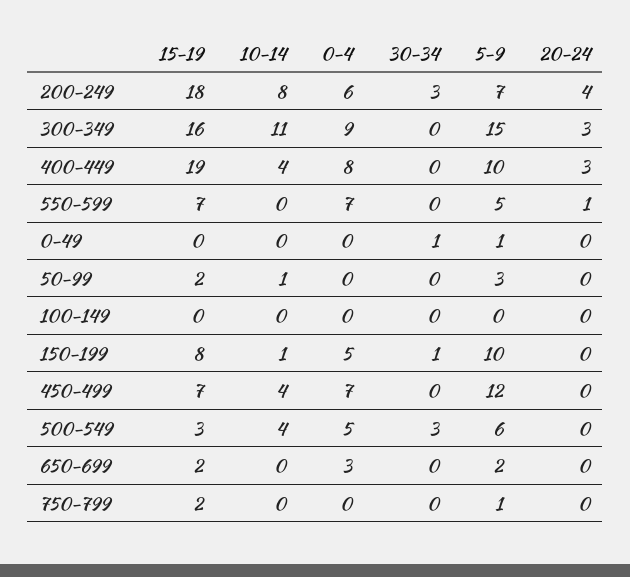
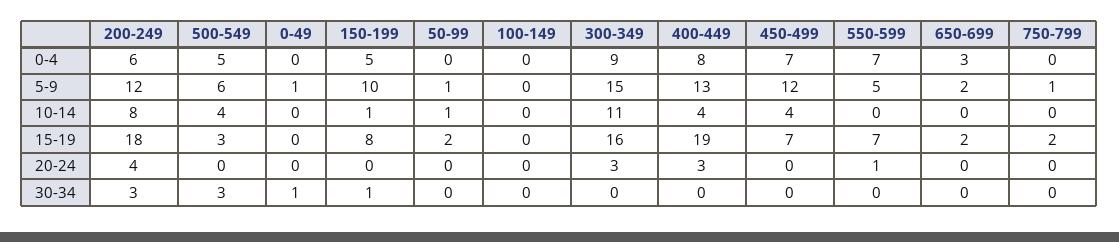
  {
    "15-19": {
      "200-249": 18,
      "300-349": 16,
      "400-449": 19,
      "550-599": 7,
      "0-49": 0,
      "50-99": 2,
      "100-149": 0,
      "150-199": 8,
      "450-499": 7,
      "500-549": 3,
      "650-699": 2,
      "750-799": 2
    },
    "10-14": {
      "200-249": 8,
      "300-349": 11,
      "400-449": 4,
      "550-599": 0,
      "0-49": 0,
      "50-99": 1,
      "100-149": 0,
      "150-199": 1,
      "450-499": 4,
      "500-549": 4,
      "650-699": 0,
      "750-799": 0
    },
    "0-4": {
      "200-249": 6,
      "300-349": 9,
      "400-449": 8,
      "550-599": 7,
      "0-49": 0,
      "50-99": 0,
      "100-149": 0,
      "150-199": 5,
      "450-499": 7,
      "500-549": 5,
      "650-699": 3,
      "750-799": 0
    },
    "30-34": {
      "200-249": 3,
      "300-349": 0,
      "400-449": 0,
      "550-599": 0,
      "0-49": 1,
      "50-99": 0,
      "100-149": 0,
      "150-199": 1,
      "450-499": 0,
      "500-549": 3,
      "650-699": 0,
      "750-799": 0
    },
    "5-9": {
-     "200-249": 7,
+     "200-249": 12,
      "300-349": 15,
-     "400-449": 10,
+     "400-449": 13,
      "550-599": 5,
      "0-49": 1,
-     "50-99": 3,
+     "50-99": 1,
      "100-149": 0,
      "150-199": 10,
      "450-499": 12,
      "500-549": 6,
      "650-699": 2,
      "750-799": 1
    },
    "20-24": {
      "200-249": 4,
      "300-349": 3,
      "400-449": 3,
      "550-599": 1,
      "0-49": 0,
      "50-99": 0,
      "100-149": 0,
      "150-199": 0,
      "450-499": 0,
      "500-549": 0,
      "650-699": 0,
      "750-799": 0
    }
  }

